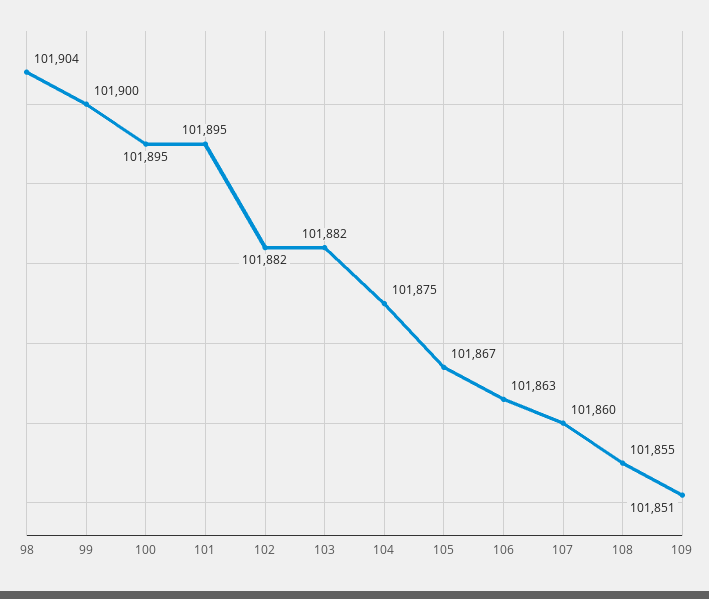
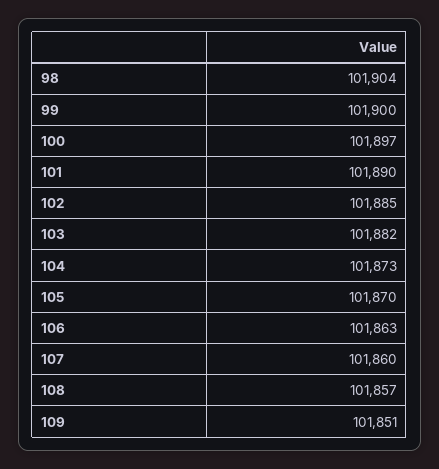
  {
    "98": 101904,
    "99": 101900,
-   "100": 101895,
+   "100": 101897,
-   "101": 101895,
+   "101": 101890,
-   "102": 101882,
+   "102": 101885,
    "103": 101882,
-   "104": 101875,
+   "104": 101873,
-   "105": 101867,
+   "105": 101870,
    "106": 101863,
    "107": 101860,
-   "108": 101855,
+   "108": 101857,
    "109": 101851
  }

